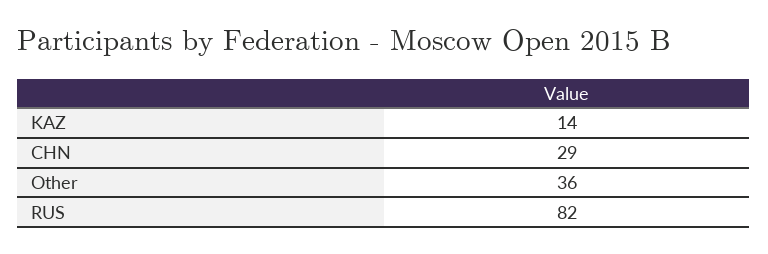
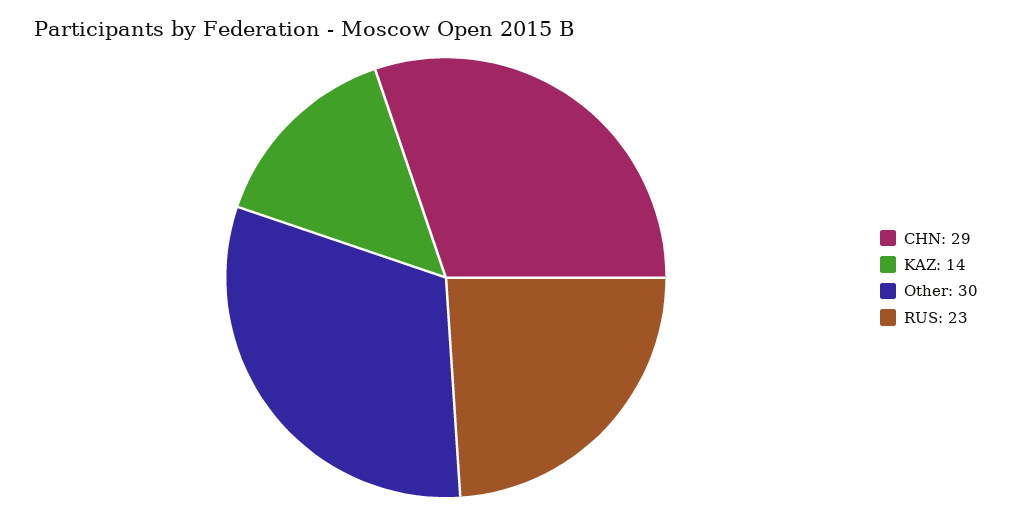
  {
    "KAZ": 14,
    "CHN": 29,
-   "Other": 36,
+   "Other": 30,
-   "RUS": 82
+   "RUS": 23
  }

